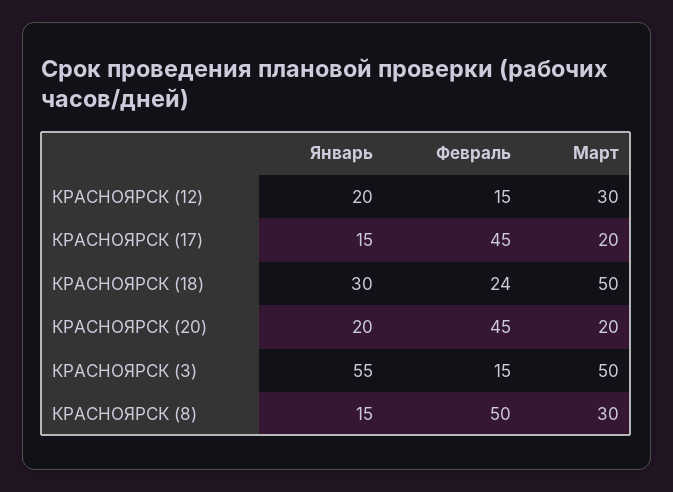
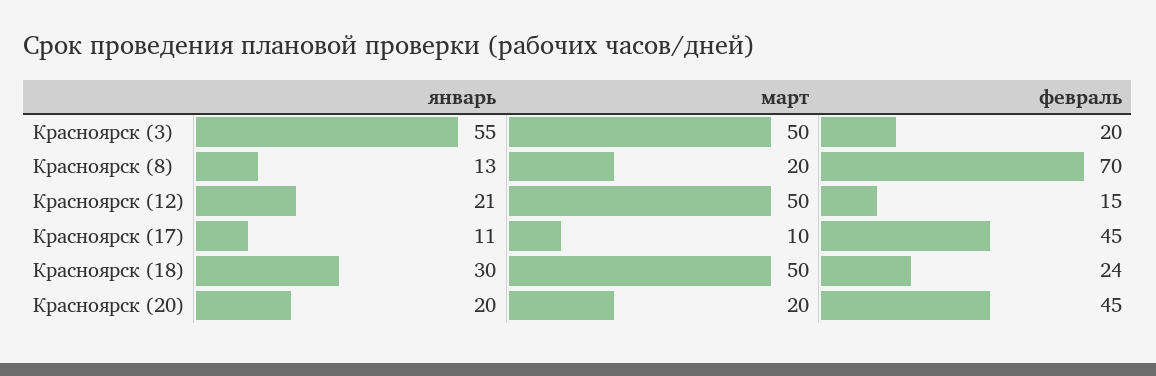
  {
    "Январь": {
-     "КРАСНОЯРСК (12)": 20,
+     "КРАСНОЯРСК (12)": 21,
-     "КРАСНОЯРСК (17)": 15,
+     "КРАСНОЯРСК (17)": 11,
      "КРАСНОЯРСК (18)": 30,
      "КРАСНОЯРСК (20)": 20,
      "КРАСНОЯРСК (3)": 55,
-     "КРАСНОЯРСК (8)": 15
+     "КРАСНОЯРСК (8)": 13
    },
    "Февраль": {
      "КРАСНОЯРСК (12)": 15,
      "КРАСНОЯРСК (17)": 45,
      "КРАСНОЯРСК (18)": 24,
      "КРАСНОЯРСК (20)": 45,
-     "КРАСНОЯРСК (3)": 15,
+     "КРАСНОЯРСК (3)": 20,
-     "КРАСНОЯРСК (8)": 50
+     "КРАСНОЯРСК (8)": 70
    },
    "Март": {
-     "КРАСНОЯРСК (12)": 30,
+     "КРАСНОЯРСК (12)": 50,
-     "КРАСНОЯРСК (17)": 20,
+     "КРАСНОЯРСК (17)": 10,
      "КРАСНОЯРСК (18)": 50,
      "КРАСНОЯРСК (20)": 20,
      "КРАСНОЯРСК (3)": 50,
-     "КРАСНОЯРСК (8)": 30
+     "КРАСНОЯРСК (8)": 20
    }
  }

